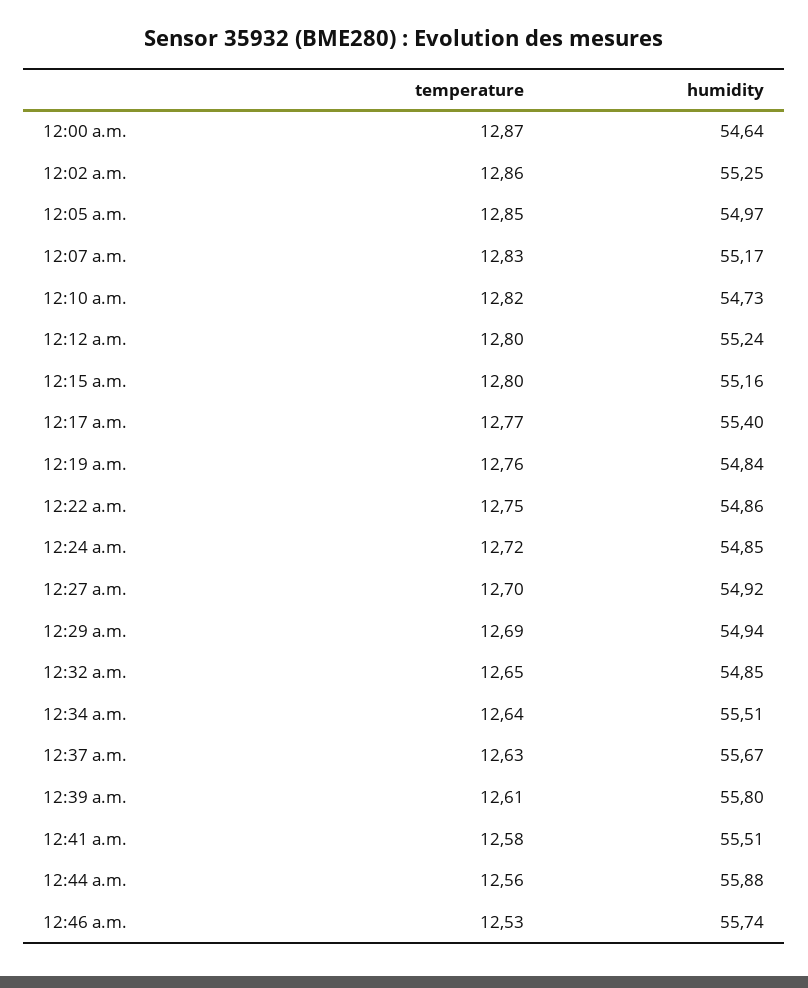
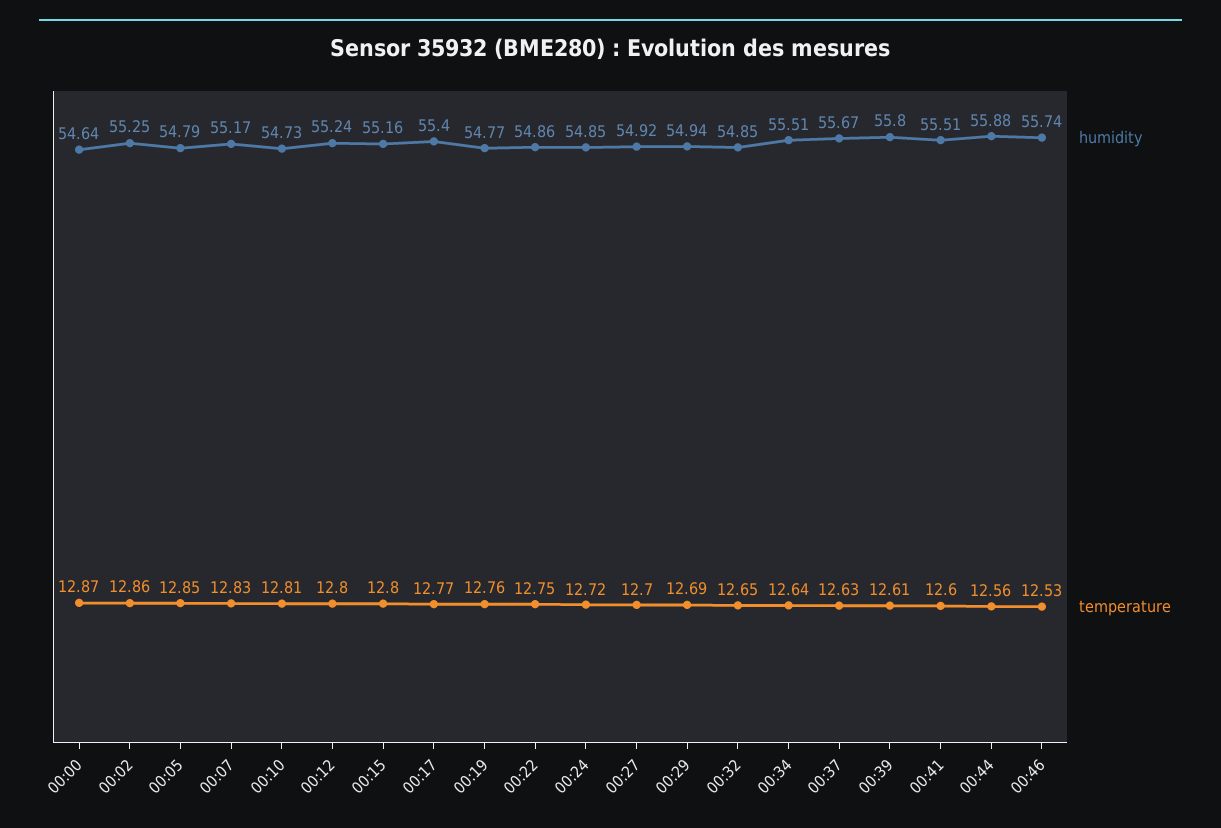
  {
    "temperature": {
      "12:00 a.m.": 12.87,
      "12:02 a.m.": 12.86,
      "12:05 a.m.": 12.85,
      "12:07 a.m.": 12.83,
-     "12:10 a.m.": 12.82,
+     "12:10 a.m.": 12.81,
      "12:12 a.m.": 12.8,
      "12:15 a.m.": 12.8,
      "12:17 a.m.": 12.77,
      "12:19 a.m.": 12.76,
      "12:22 a.m.": 12.75,
      "12:24 a.m.": 12.72,
      "12:27 a.m.": 12.7,
      "12:29 a.m.": 12.69,
      "12:32 a.m.": 12.65,
      "12:34 a.m.": 12.64,
      "12:37 a.m.": 12.63,
      "12:39 a.m.": 12.61,
-     "12:41 a.m.": 12.58,
+     "12:41 a.m.": 12.6,
      "12:44 a.m.": 12.56,
      "12:46 a.m.": 12.53
    },
    "humidity": {
      "12:00 a.m.": 54.64,
      "12:02 a.m.": 55.25,
-     "12:05 a.m.": 54.97,
+     "12:05 a.m.": 54.79,
      "12:07 a.m.": 55.17,
      "12:10 a.m.": 54.73,
      "12:12 a.m.": 55.24,
      "12:15 a.m.": 55.16,
      "12:17 a.m.": 55.4,
-     "12:19 a.m.": 54.84,
+     "12:19 a.m.": 54.77,
      "12:22 a.m.": 54.86,
      "12:24 a.m.": 54.85,
      "12:27 a.m.": 54.92,
      "12:29 a.m.": 54.94,
      "12:32 a.m.": 54.85,
      "12:34 a.m.": 55.51,
      "12:37 a.m.": 55.67,
      "12:39 a.m.": 55.8,
      "12:41 a.m.": 55.51,
      "12:44 a.m.": 55.88,
      "12:46 a.m.": 55.74
    }
  }

